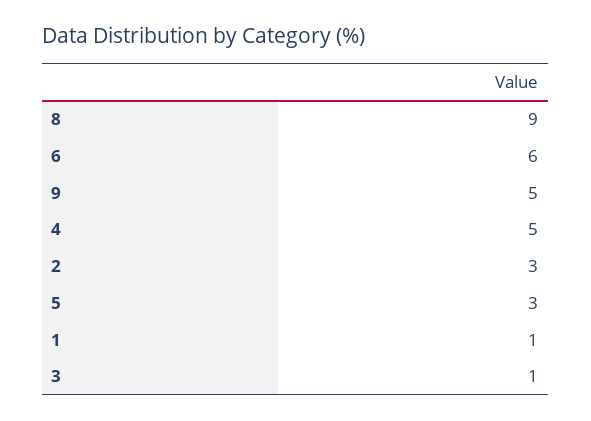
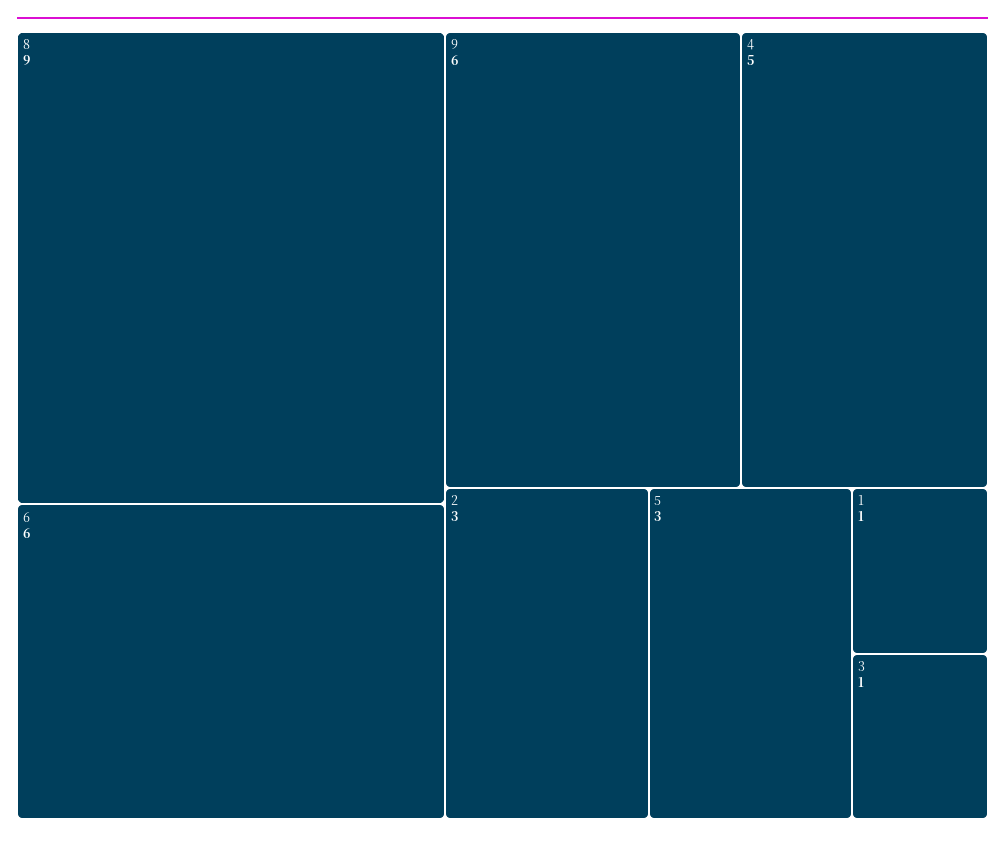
  {
    "8": 9,
    "6": 6,
-   "9": 5,
+   "9": 6,
    "4": 5,
    "2": 3,
    "5": 3,
    "1": 1,
    "3": 1
  }

